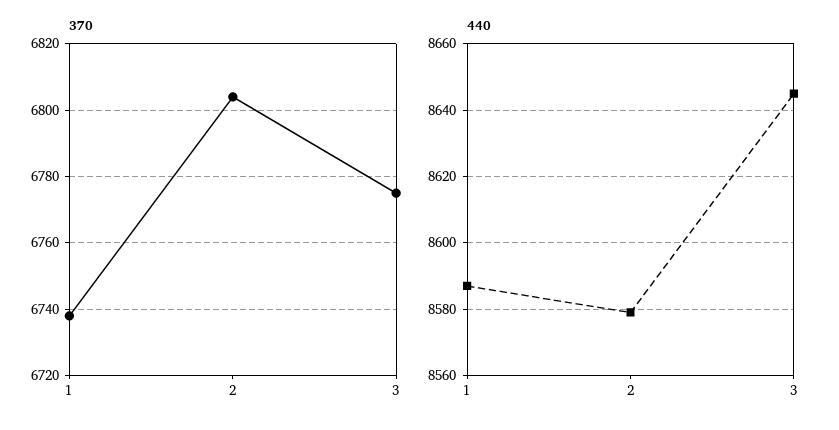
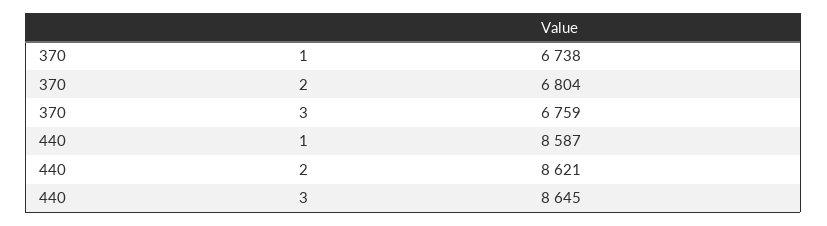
  {
    "370": {
      "1": 6738,
      "2": 6804,
-     "3": 6775
+     "3": 6759
    },
    "440": {
      "1": 8587,
-     "2": 8580,
+     "2": 8621,
      "3": 8645
    }
  }

